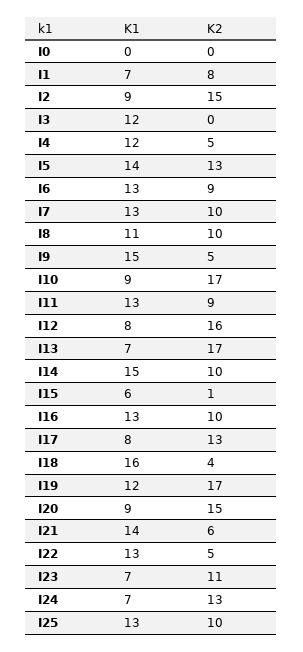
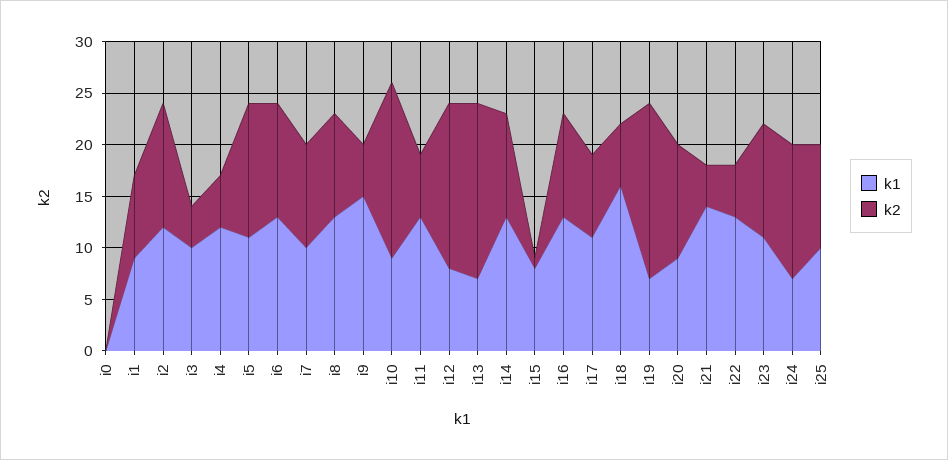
  {
    "K1": {
      "I0": 0,
-     "I1": 7,
+     "I1": 9,
-     "I2": 9,
+     "I2": 12,
-     "I3": 12,
+     "I3": 10,
      "I4": 12,
-     "I5": 14,
+     "I5": 11,
      "I6": 13,
-     "I7": 13,
+     "I7": 10,
-     "I8": 11,
+     "I8": 13,
      "I9": 15,
      "I10": 9,
      "I11": 13,
      "I12": 8,
      "I13": 7,
-     "I14": 15,
+     "I14": 13,
-     "I15": 6,
+     "I15": 8,
      "I16": 13,
-     "I17": 8,
+     "I17": 11,
      "I18": 16,
-     "I19": 12,
+     "I19": 7,
      "I20": 9,
      "I21": 14,
      "I22": 13,
-     "I23": 7,
+     "I23": 11,
      "I24": 7,
-     "I25": 13
+     "I25": 10
    },
    "K2": {
      "I0": 0,
      "I1": 8,
-     "I2": 15,
+     "I2": 12,
-     "I3": 0,
+     "I3": 4,
      "I4": 5,
      "I5": 13,
-     "I6": 9,
+     "I6": 11,
      "I7": 10,
      "I8": 10,
      "I9": 5,
      "I10": 17,
-     "I11": 9,
+     "I11": 6,
      "I12": 16,
      "I13": 17,
      "I14": 10,
      "I15": 1,
      "I16": 10,
-     "I17": 13,
+     "I17": 8,
-     "I18": 4,
+     "I18": 6,
      "I19": 17,
-     "I20": 15,
+     "I20": 11,
-     "I21": 6,
+     "I21": 4,
      "I22": 5,
      "I23": 11,
      "I24": 13,
      "I25": 10
    }
  }

